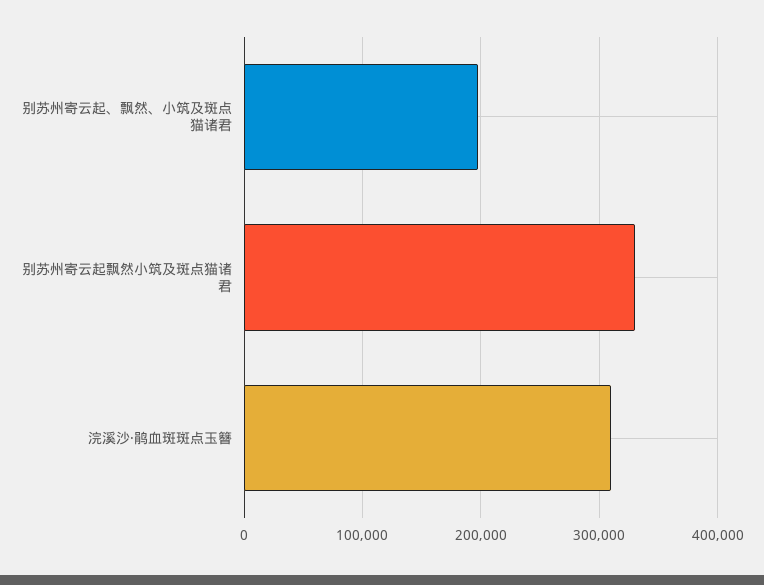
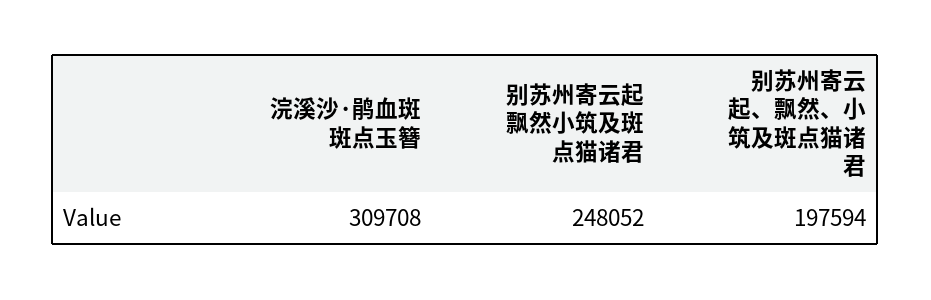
  {
    "别苏州寄云起、飘然、小筑及斑点猫诸君": 197594,
-   "别苏州寄云起飘然小筑及斑点猫诸君": 330000,
+   "别苏州寄云起飘然小筑及斑点猫诸君": 248052,
    "浣溪沙·鹃血斑斑点玉簪": 309708
  }

